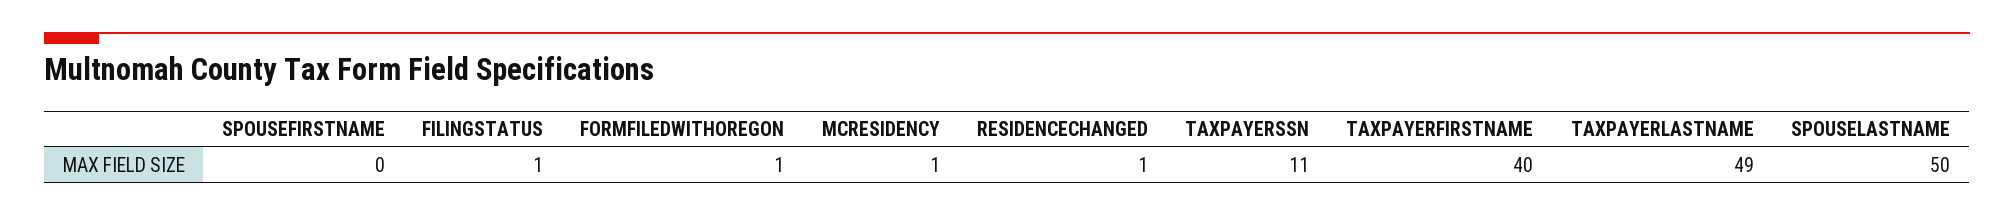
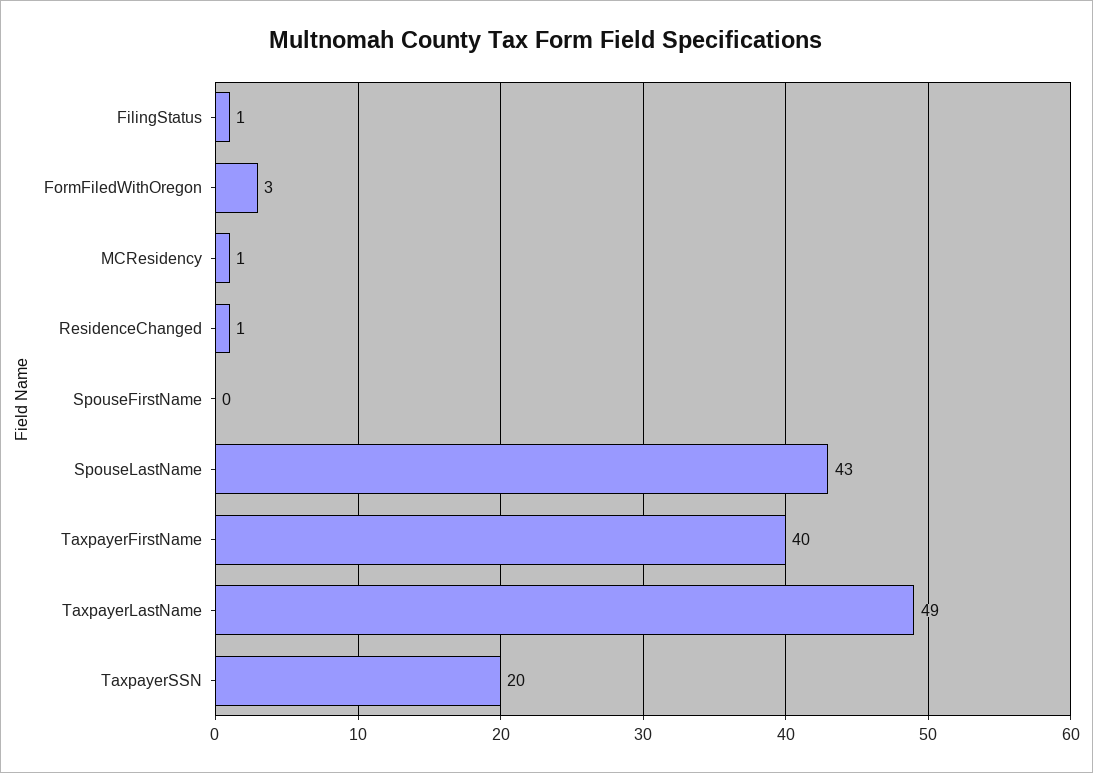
  {
    "SPOUSEFIRSTNAME": 0,
    "FILINGSTATUS": 1,
-   "FORMFILEDWITHOREGON": 1,
+   "FORMFILEDWITHOREGON": 3,
    "MCRESIDENCY": 1,
    "RESIDENCECHANGED": 1,
-   "TAXPAYERSSN": 11,
+   "TAXPAYERSSN": 20,
    "TAXPAYERFIRSTNAME": 40,
    "TAXPAYERLASTNAME": 49,
-   "SPOUSELASTNAME": 50
+   "SPOUSELASTNAME": 43
  }

